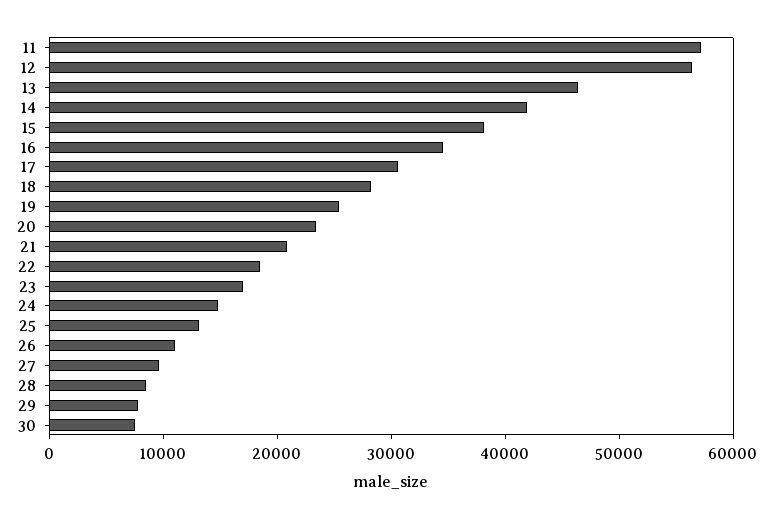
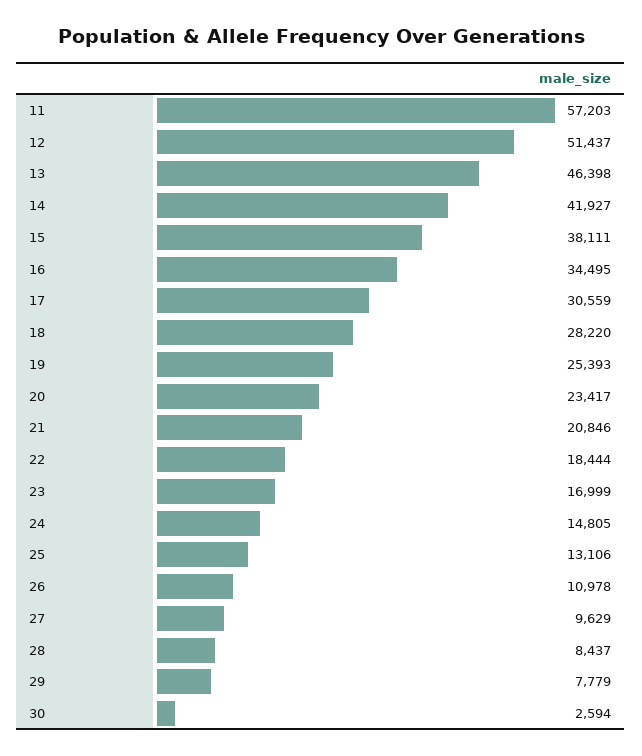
  {
    "11": 57203,
-   "12": 56000,
+   "12": 51437,
    "13": 46398,
    "14": 41927,
    "15": 38111,
    "16": 34495,
    "17": 30559,
    "18": 28220,
    "19": 25393,
    "20": 23417,
    "21": 20846,
    "22": 18444,
    "23": 16999,
    "24": 14805,
    "25": 13106,
    "26": 10978,
    "27": 9629,
    "28": 8437,
    "29": 7779,
-   "30": 8000
+   "30": 2594
  }

